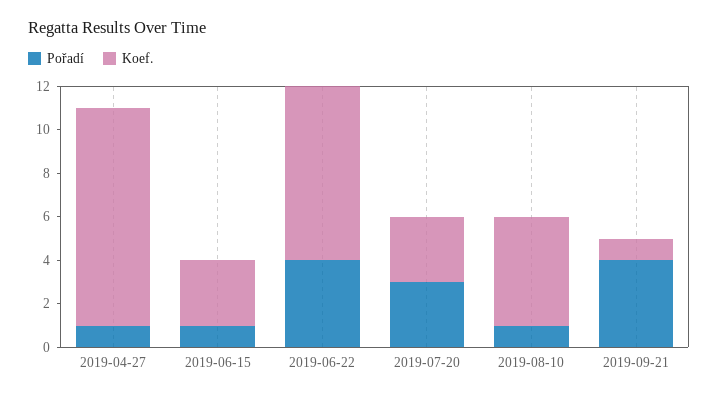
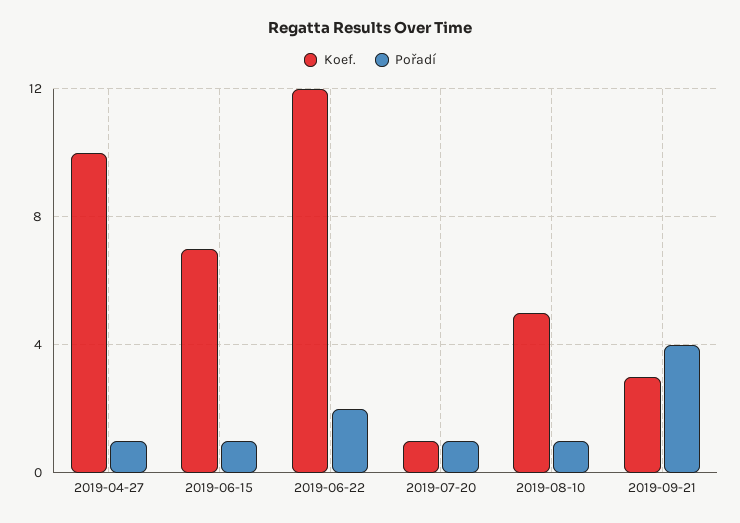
  {
    "Pořadí": {
      "2019-04-27": 1,
      "2019-06-15": 1,
-     "2019-06-22": 4,
+     "2019-06-22": 2,
-     "2019-07-20": 3,
+     "2019-07-20": 1,
      "2019-08-10": 1,
      "2019-09-21": 4
    },
    "Koef.": {
      "2019-04-27": 10,
-     "2019-06-15": 3,
+     "2019-06-15": 7,
-     "2019-06-22": 8,
+     "2019-06-22": 12,
-     "2019-07-20": 3,
+     "2019-07-20": 1,
      "2019-08-10": 5,
-     "2019-09-21": 1
+     "2019-09-21": 3
    }
  }

